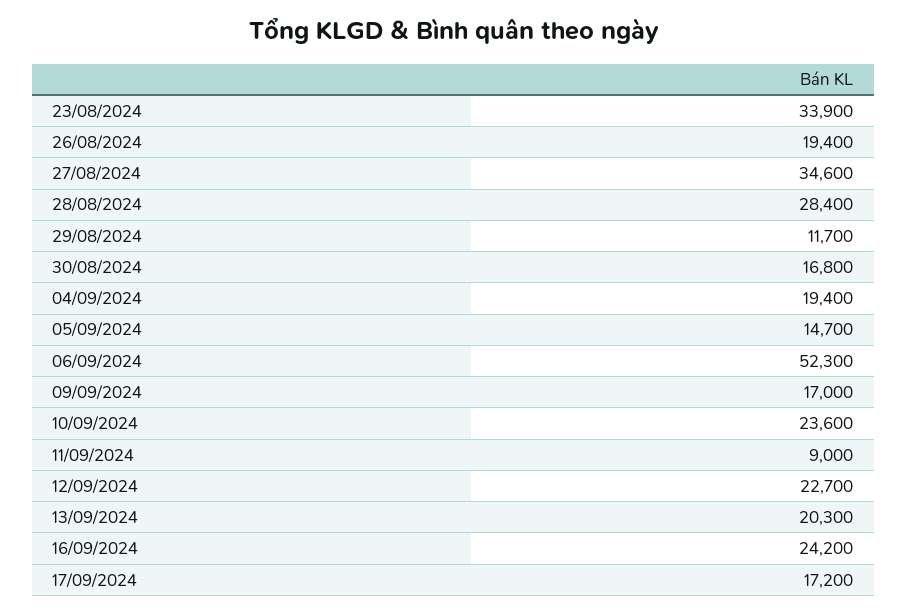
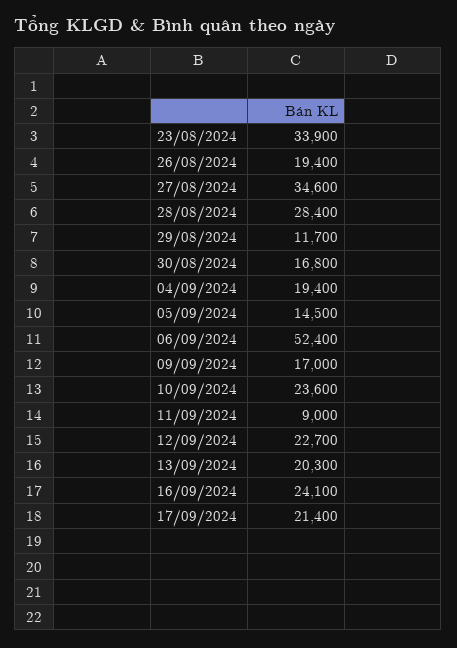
  {
    "23/08/2024": 33900,
    "26/08/2024": 19400,
    "27/08/2024": 34600,
    "28/08/2024": 28400,
    "29/08/2024": 11700,
    "30/08/2024": 16800,
    "04/09/2024": 19400,
-   "05/09/2024": 14700,
+   "05/09/2024": 14500,
-   "06/09/2024": 52300,
+   "06/09/2024": 52400,
    "09/09/2024": 17000,
    "10/09/2024": 23600,
    "11/09/2024": 9000,
    "12/09/2024": 22700,
    "13/09/2024": 20300,
-   "16/09/2024": 24200,
+   "16/09/2024": 24100,
-   "17/09/2024": 17200
+   "17/09/2024": 21400
  }

